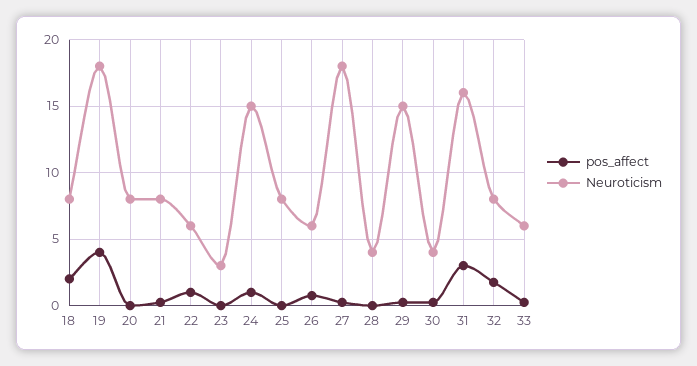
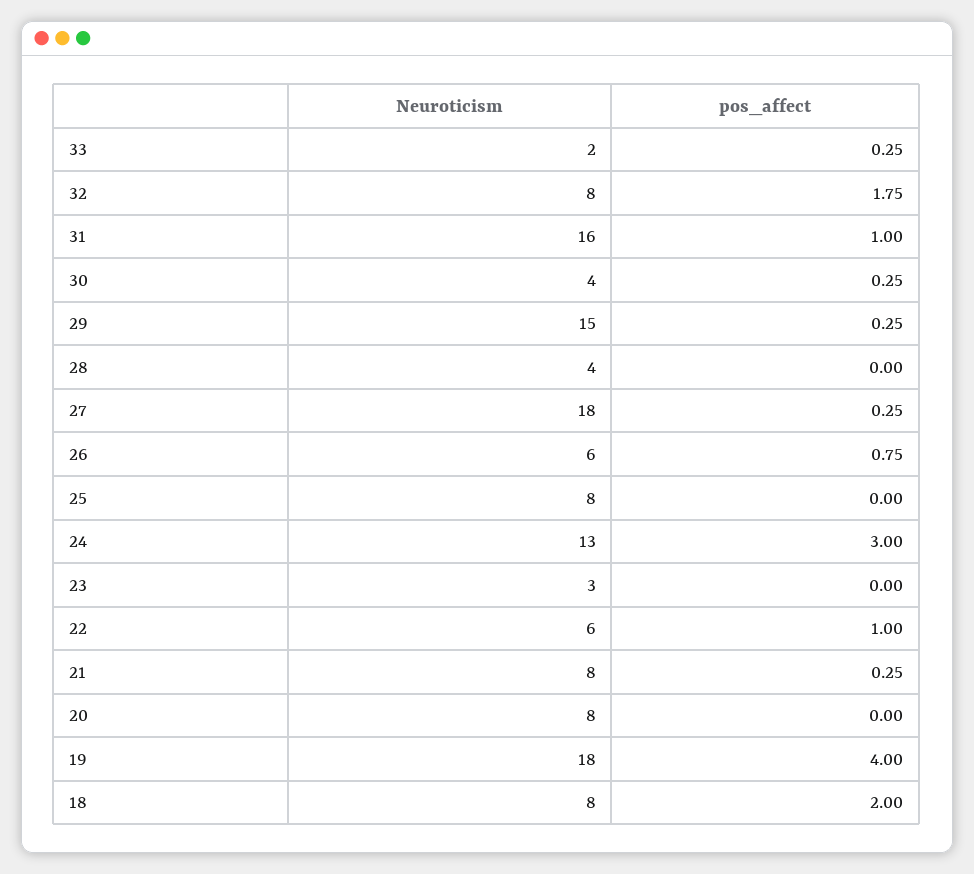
  {
    "pos_affect": {
      "18": 2,
      "19": 4,
      "20": 0,
      "21": 0.25,
      "22": 1,
      "23": 0,
-     "24": 1,
+     "24": 3,
      "25": 0,
      "26": 0.75,
      "27": 0.25,
      "28": 0,
      "29": 0.25,
      "30": 0.25,
-     "31": 3,
+     "31": 1,
      "32": 1.75,
      "33": 0.25
    },
    "Neuroticism": {
      "18": 8,
      "19": 18,
      "20": 8,
      "21": 8,
      "22": 6,
      "23": 3,
-     "24": 15,
+     "24": 13,
      "25": 8,
      "26": 6,
      "27": 18,
      "28": 4,
      "29": 15,
      "30": 4,
      "31": 16,
      "32": 8,
-     "33": 6
+     "33": 2
    }
  }

